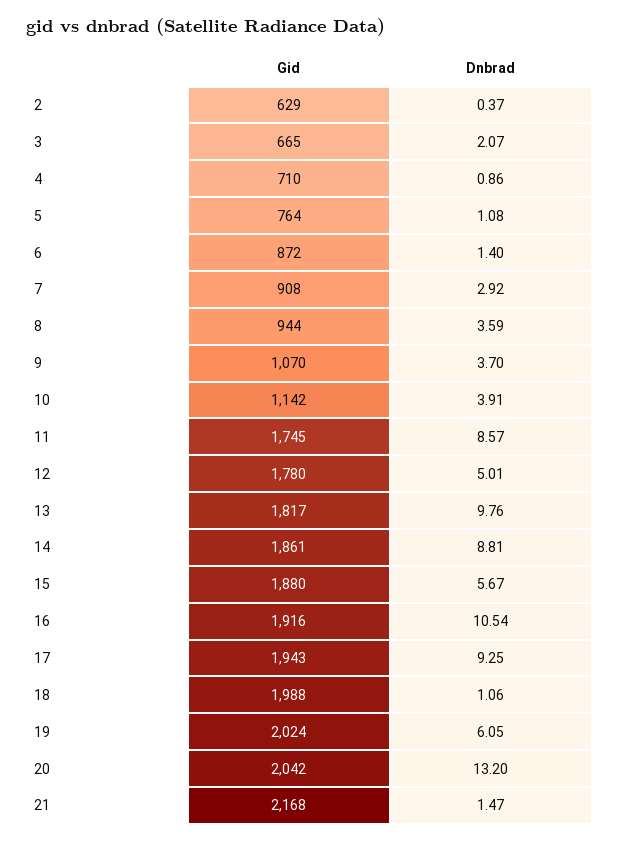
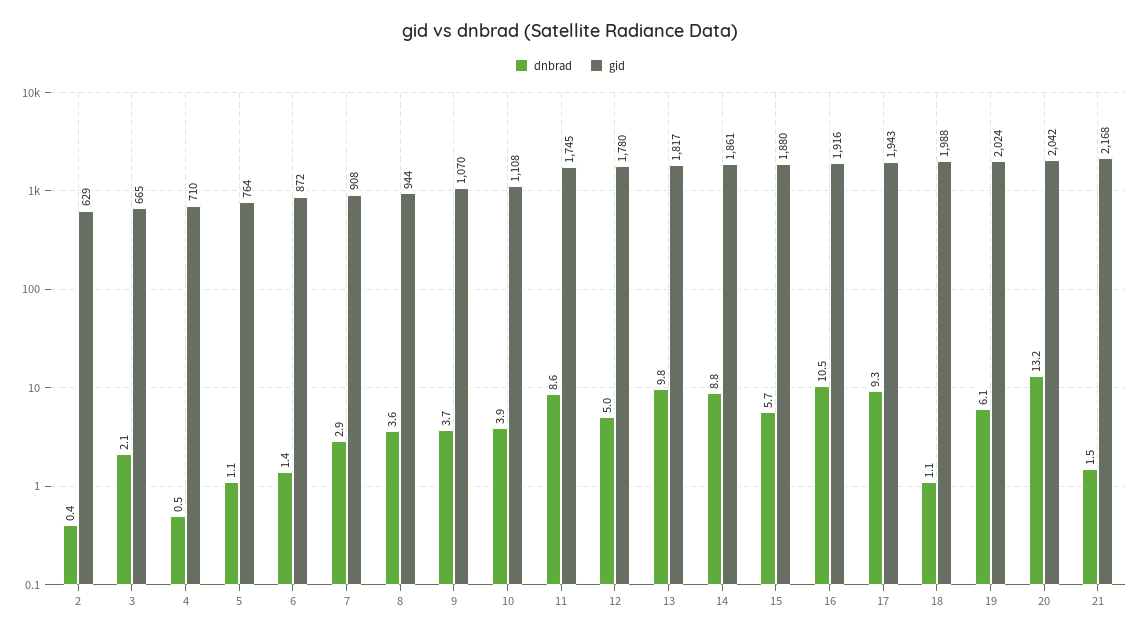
  {
    "Gid": {
      "2": 629,
      "3": 665,
      "4": 710,
      "5": 764,
      "6": 872,
      "7": 908,
      "8": 944,
      "9": 1070,
-     "10": 1142,
+     "10": 1108,
      "11": 1745,
      "12": 1780,
      "13": 1817,
      "14": 1861,
      "15": 1880,
      "16": 1916,
      "17": 1943,
      "18": 1988,
      "19": 2024,
      "20": 2042,
      "21": 2168
    },
    "Dnbrad": {
      "2": 0.37,
      "3": 2.07,
-     "4": 0.86,
+     "4": 0.5,
      "5": 1.08,
      "6": 1.4,
      "7": 2.92,
      "8": 3.59,
      "9": 3.7,
      "10": 3.91,
      "11": 8.57,
      "12": 5.01,
      "13": 9.76,
      "14": 8.81,
      "15": 5.67,
      "16": 10.54,
      "17": 9.25,
      "18": 1.06,
      "19": 6.05,
      "20": 13.2,
      "21": 1.47
    }
  }

